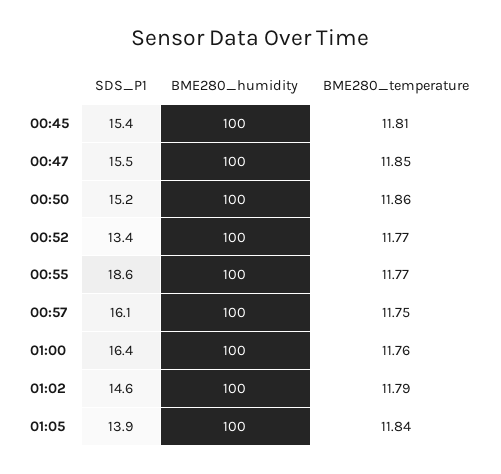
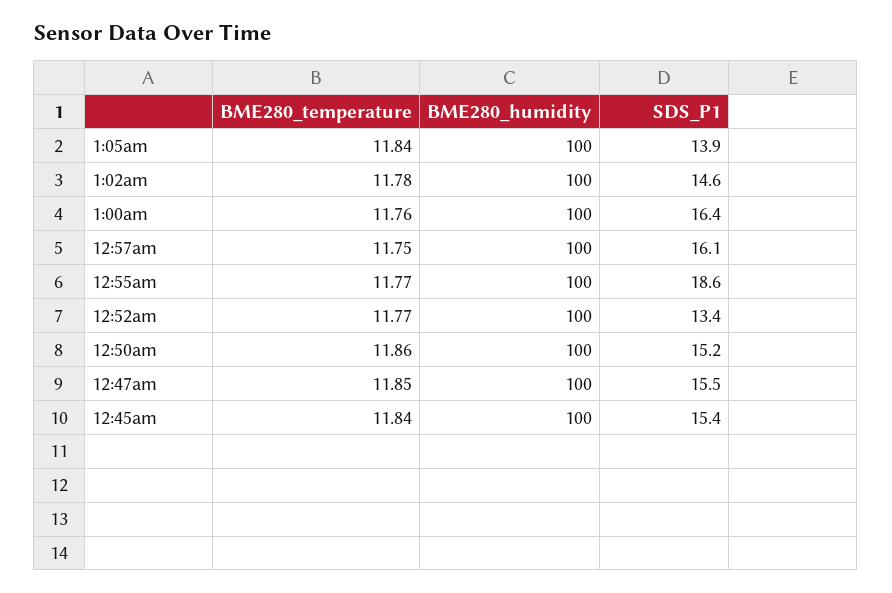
  {
    "SDS_P1": {
      "00:45": 15.4,
      "00:47": 15.5,
      "00:50": 15.2,
      "00:52": 13.4,
      "00:55": 18.6,
      "00:57": 16.1,
      "01:00": 16.4,
      "01:02": 14.6,
      "01:05": 13.9
    },
    "BME280_humidity": {
      "00:45": 100,
      "00:47": 100,
      "00:50": 100,
      "00:52": 100,
      "00:55": 100,
      "00:57": 100,
      "01:00": 100,
      "01:02": 100,
      "01:05": 100
    },
    "BME280_temperature": {
-     "00:45": 11.81,
+     "00:45": 11.84,
      "00:47": 11.85,
      "00:50": 11.86,
      "00:52": 11.77,
      "00:55": 11.77,
      "00:57": 11.75,
      "01:00": 11.76,
-     "01:02": 11.79,
+     "01:02": 11.78,
      "01:05": 11.84
    }
  }

